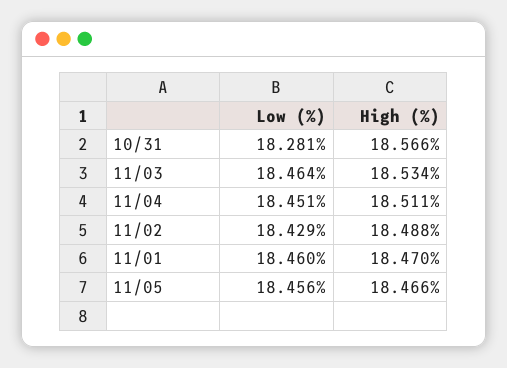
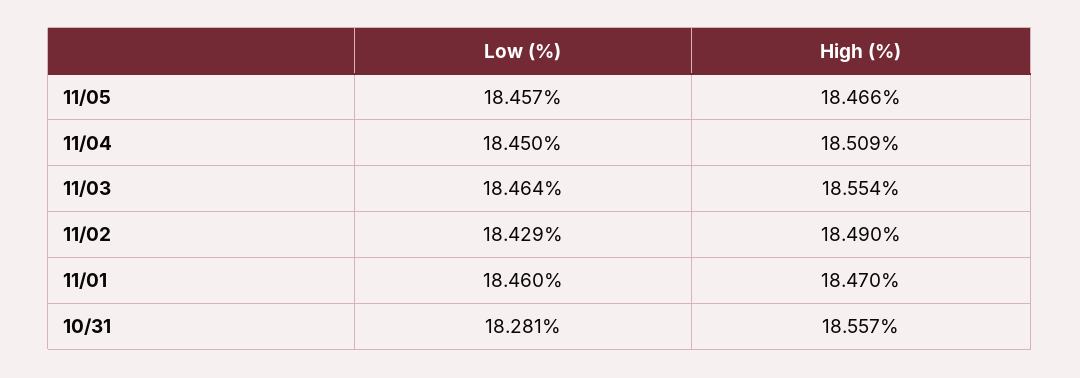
  {
    "Low (%)": {
      "10/31": 18.281,
      "11/03": 18.464,
-     "11/04": 18.451,
+     "11/04": 18.45,
      "11/02": 18.429,
      "11/01": 18.46,
-     "11/05": 18.456
+     "11/05": 18.457
    },
    "High (%)": {
-     "10/31": 18.566,
+     "10/31": 18.557,
-     "11/03": 18.534,
+     "11/03": 18.554,
-     "11/04": 18.511,
+     "11/04": 18.509,
-     "11/02": 18.488,
+     "11/02": 18.49,
      "11/01": 18.47,
      "11/05": 18.466
    }
  }

